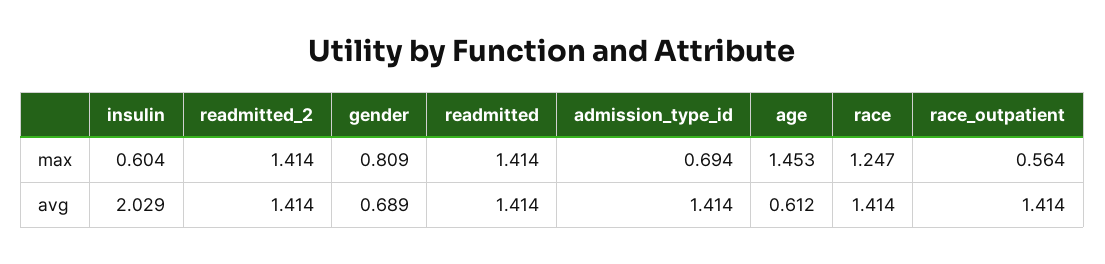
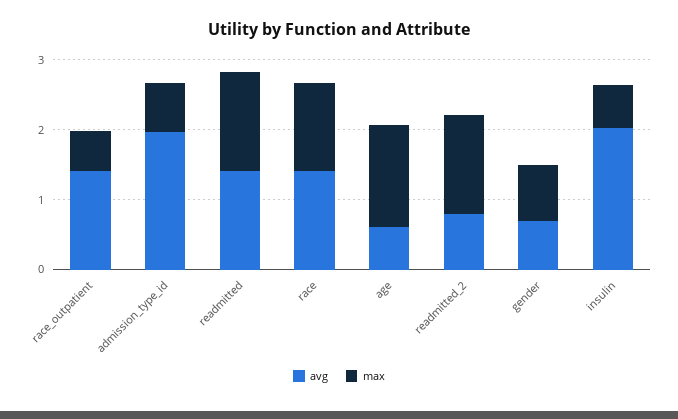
  {
    "max": {
      "insulin": 0.604,
      "readmitted_2": 1.414,
      "gender": 0.809,
      "readmitted": 1.414,
      "admission_type_id": 0.694,
      "age": 1.453,
      "race": 1.247,
      "race_outpatient": 0.564
    },
    "avg": {
      "insulin": 2.029,
-     "readmitted_2": 1.414,
+     "readmitted_2": 0.8,
      "gender": 0.689,
      "readmitted": 1.414,
-     "admission_type_id": 1.414,
+     "admission_type_id": 2,
      "age": 0.612,
      "race": 1.414,
      "race_outpatient": 1.414
    }
  }

